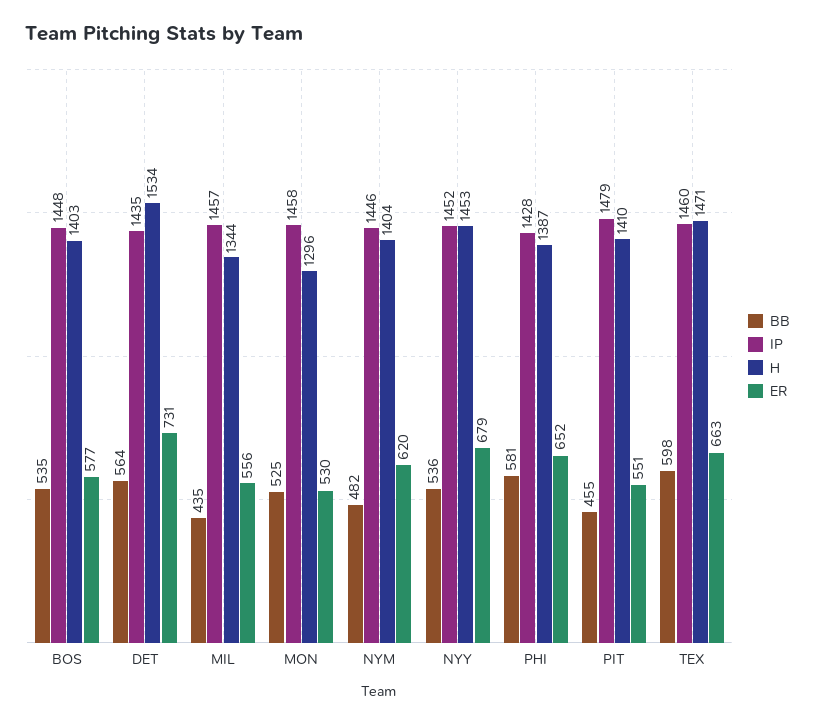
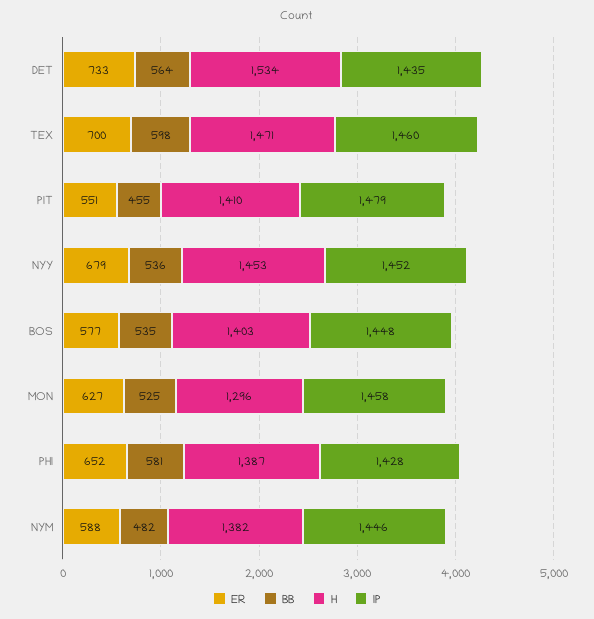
  {
    "BB": {
      "BOS": 535,
      "DET": 564,
-     "MIL": 435,
      "MON": 525,
      "NYM": 482,
      "NYY": 536,
      "PHI": 581,
      "PIT": 455,
      "TEX": 598
    },
    "IP": {
      "BOS": 1448,
      "DET": 1435,
-     "MIL": 1457,
      "MON": 1458,
      "NYM": 1446,
      "NYY": 1452,
      "PHI": 1428,
      "PIT": 1479,
      "TEX": 1460
    },
    "H": {
      "BOS": 1403,
      "DET": 1534,
-     "MIL": 1344,
      "MON": 1296,
-     "NYM": 1404,
+     "NYM": 1382,
      "NYY": 1453,
      "PHI": 1387,
      "PIT": 1410,
      "TEX": 1471
    },
    "ER": {
      "BOS": 577,
-     "DET": 731,
+     "DET": 733,
-     "MIL": 556,
-     "MON": 530,
+     "MON": 627,
-     "NYM": 620,
+     "NYM": 588,
      "NYY": 679,
      "PHI": 652,
      "PIT": 551,
-     "TEX": 663
+     "TEX": 700
    }
  }

